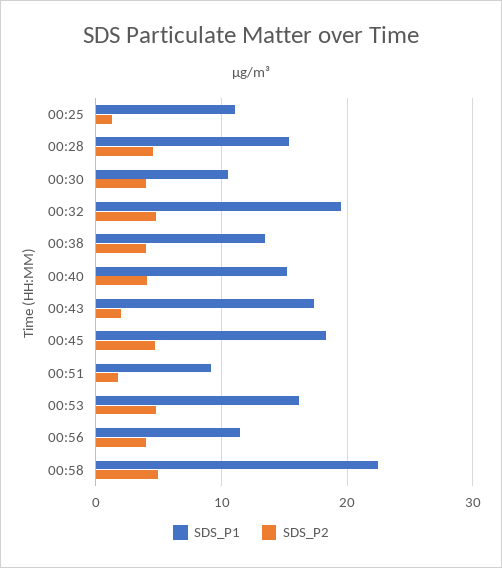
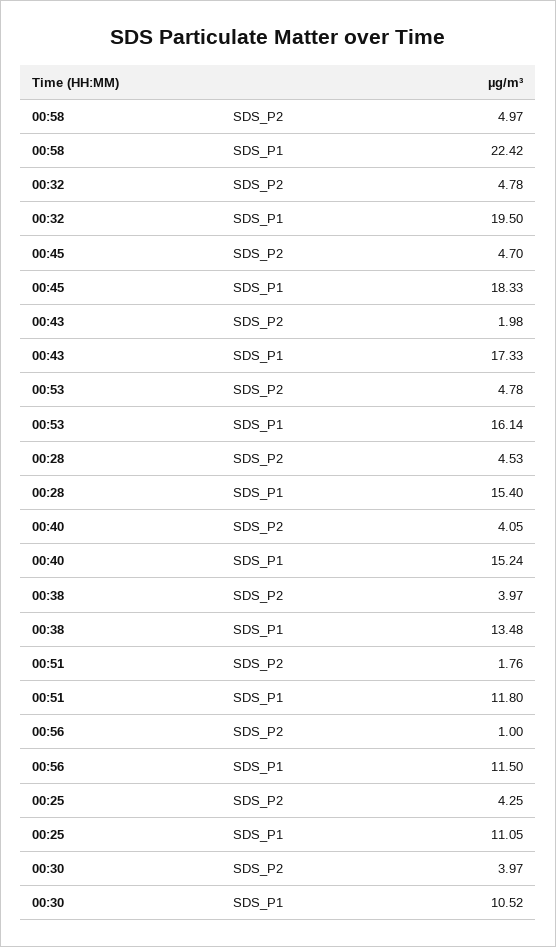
  {
    "SDS_P1": {
      "00:25": 11.05,
      "00:28": 15.4,
      "00:30": 10.52,
      "00:32": 19.5,
      "00:38": 13.48,
      "00:40": 15.24,
      "00:43": 17.33,
      "00:45": 18.33,
-     "00:51": 9,
+     "00:51": 11.8,
      "00:53": 16.14,
      "00:56": 11.5,
      "00:58": 22.42
    },
    "SDS_P2": {
-     "00:25": 1,
+     "00:25": 4.25,
      "00:28": 4.53,
      "00:30": 3.97,
      "00:32": 4.78,
      "00:38": 3.97,
      "00:40": 4.05,
      "00:43": 1.98,
      "00:45": 4.7,
      "00:51": 1.76,
      "00:53": 4.78,
-     "00:56": 4,
+     "00:56": 1,
      "00:58": 4.97
    }
  }

